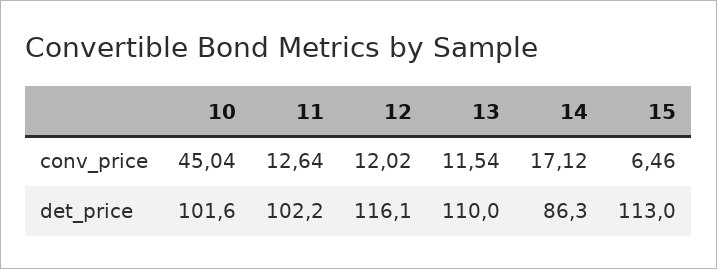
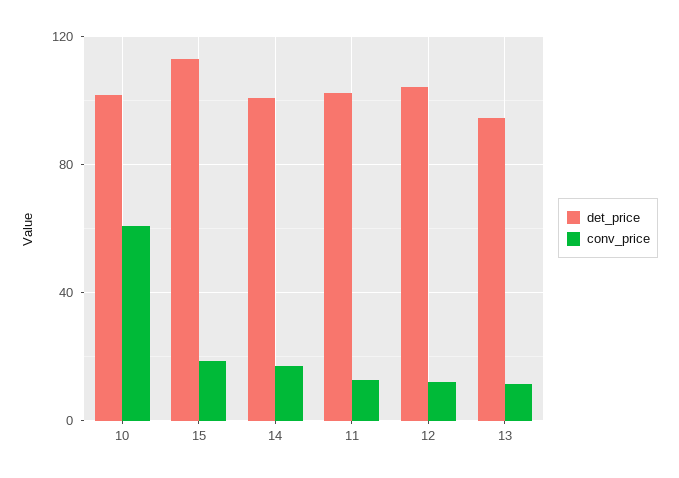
  {
    "conv_price": {
-     "10": 45.04,
+     "10": 60,
      "11": 12.64,
      "12": 12.02,
      "13": 11.54,
      "14": 17.12,
-     "15": 6.46
+     "15": 20
    },
    "det_price": {
      "10": 101.6,
      "11": 102.2,
-     "12": 116.1,
+     "12": 105,
-     "13": 110,
+     "13": 95,
-     "14": 86.3,
+     "14": 100,
      "15": 113
    }
  }

